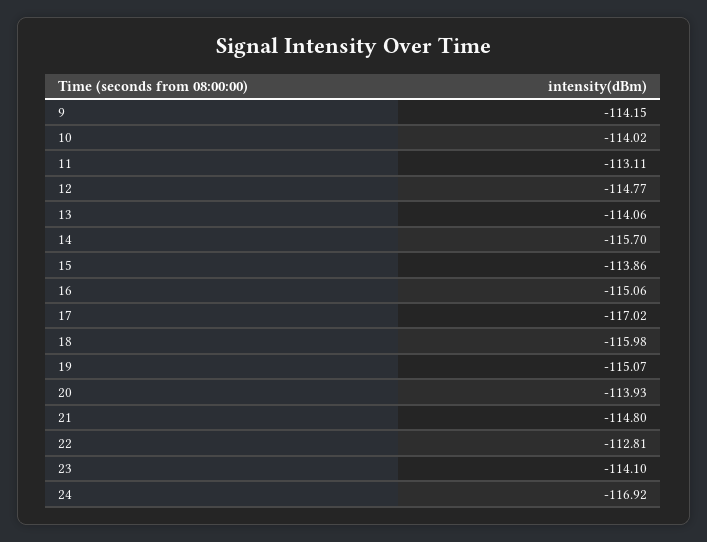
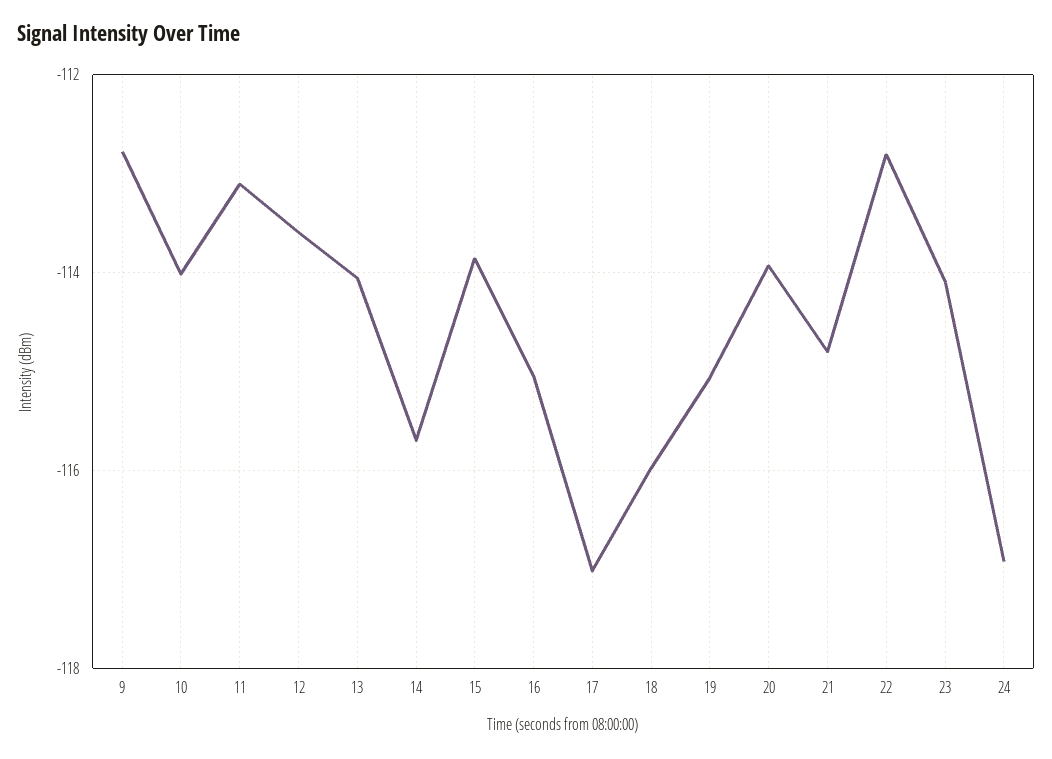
  {
-   "9": -114.15,
+   "9": -112.8,
    "10": -114.02,
    "11": -113.11,
-   "12": -114.77,
+   "12": -113.6,
    "13": -114.06,
    "14": -115.7,
    "15": -113.86,
    "16": -115.06,
    "17": -117.02,
    "18": -115.98,
    "19": -115.07,
    "20": -113.93,
    "21": -114.8,
    "22": -112.81,
    "23": -114.1,
    "24": -116.92
  }

